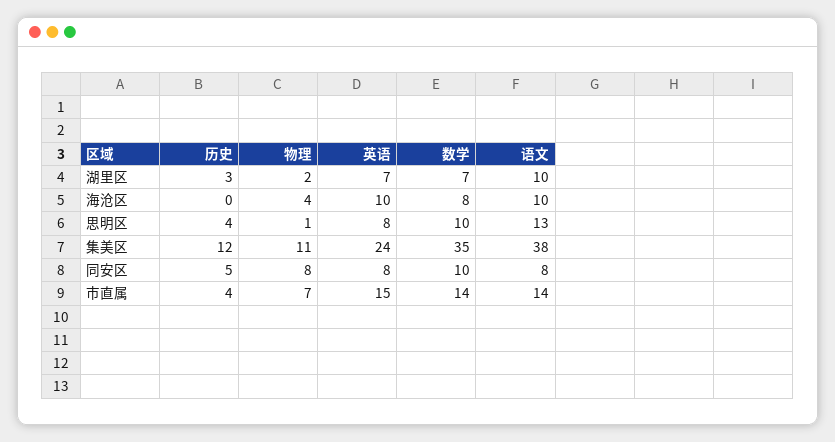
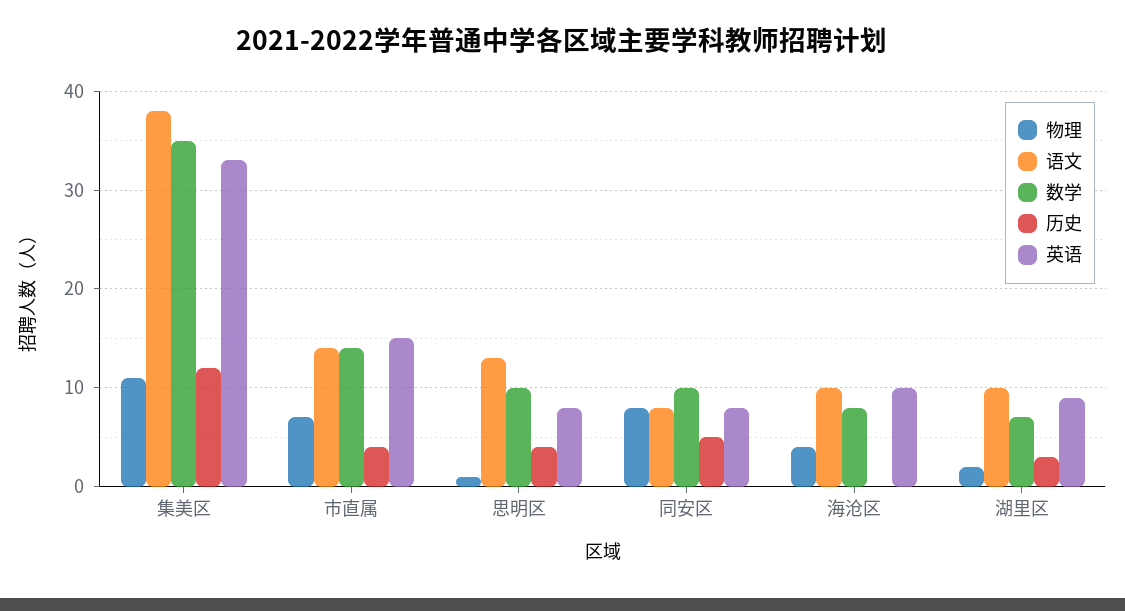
  {
    "历史": {
      "湖里区": 3,
      "海沧区": 0,
      "思明区": 4,
      "集美区": 12,
      "同安区": 5,
      "市直属": 4
    },
    "物理": {
      "湖里区": 2,
      "海沧区": 4,
      "思明区": 1,
      "集美区": 11,
      "同安区": 8,
      "市直属": 7
    },
    "英语": {
-     "湖里区": 7,
+     "湖里区": 9,
      "海沧区": 10,
      "思明区": 8,
-     "集美区": 24,
+     "集美区": 33,
      "同安区": 8,
      "市直属": 15
    },
    "数学": {
      "湖里区": 7,
      "海沧区": 8,
      "思明区": 10,
      "集美区": 35,
      "同安区": 10,
      "市直属": 14
    },
    "语文": {
      "湖里区": 10,
      "海沧区": 10,
      "思明区": 13,
      "集美区": 38,
      "同安区": 8,
      "市直属": 14
    }
  }

